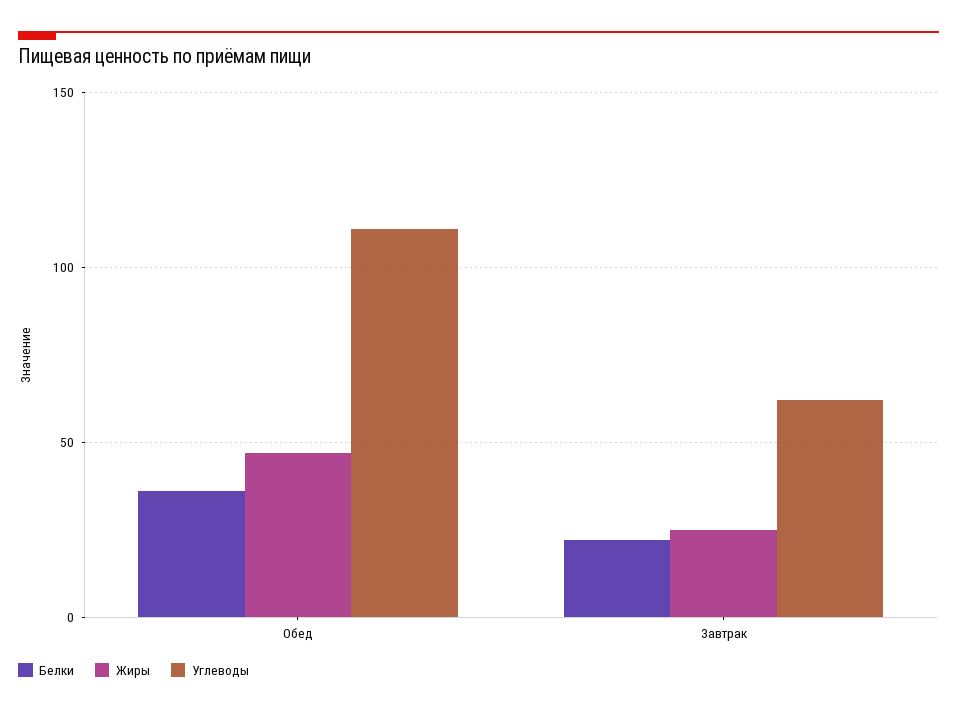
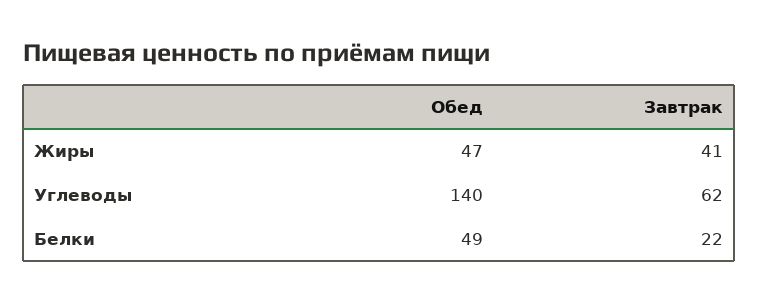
  {
    "Белки": {
-     "Обед": 35,
+     "Обед": 49,
      "Завтрак": 22
    },
    "Жиры": {
      "Обед": 47,
-     "Завтрак": 25
+     "Завтрак": 41
    },
    "Углеводы": {
-     "Обед": 110,
+     "Обед": 140,
      "Завтрак": 62
    }
  }

